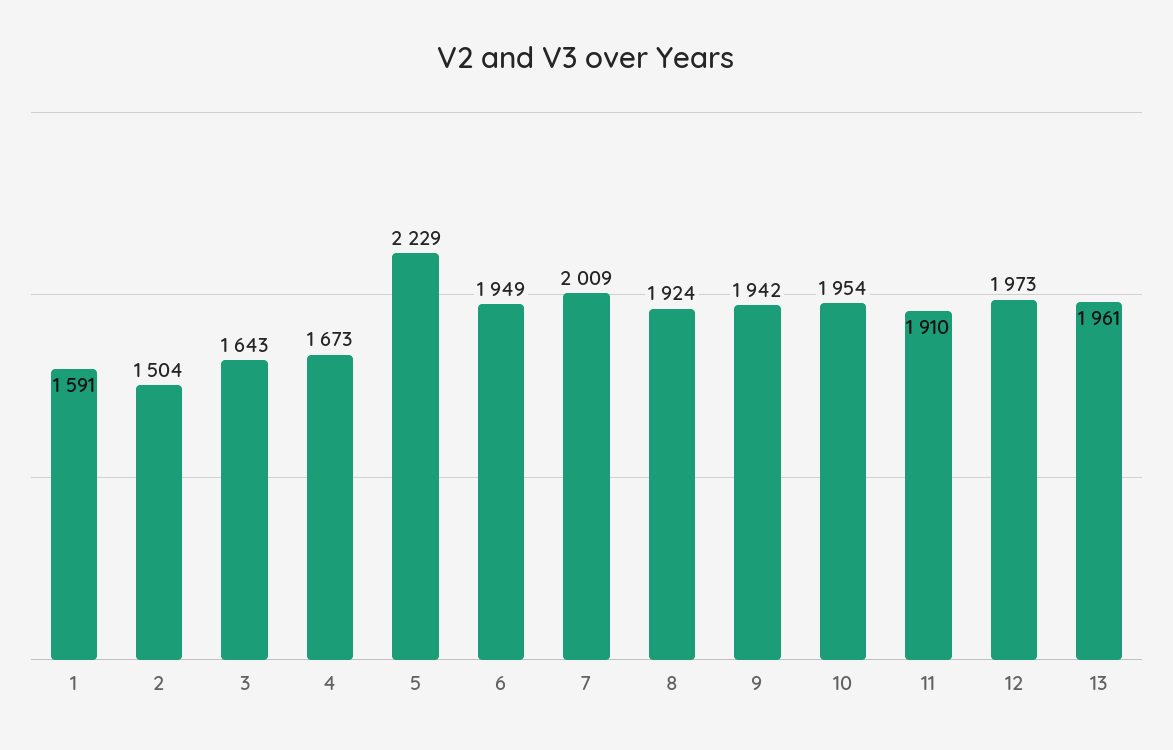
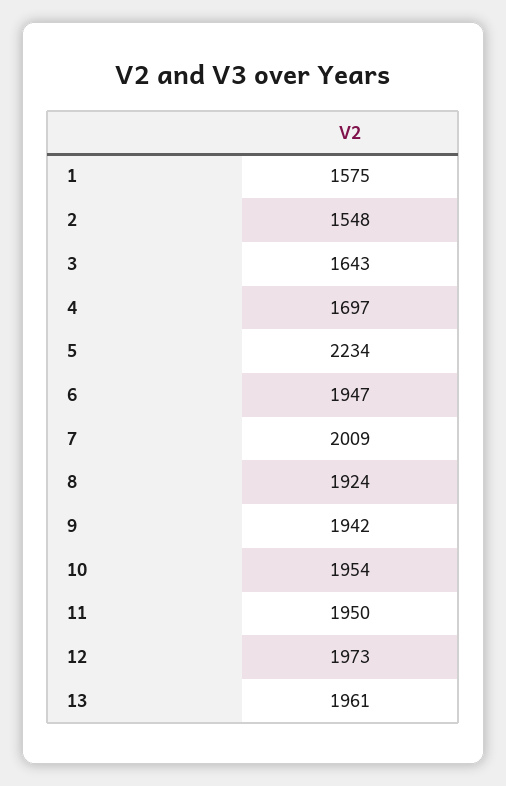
  {
-   "1": 1591,
+   "1": 1575,
-   "2": 1504,
+   "2": 1548,
    "3": 1643,
-   "4": 1673,
+   "4": 1697,
-   "5": 2229,
+   "5": 2234,
-   "6": 1949,
+   "6": 1947,
    "7": 2009,
    "8": 1924,
    "9": 1942,
    "10": 1954,
-   "11": 1910,
+   "11": 1950,
    "12": 1973,
    "13": 1961
  }

